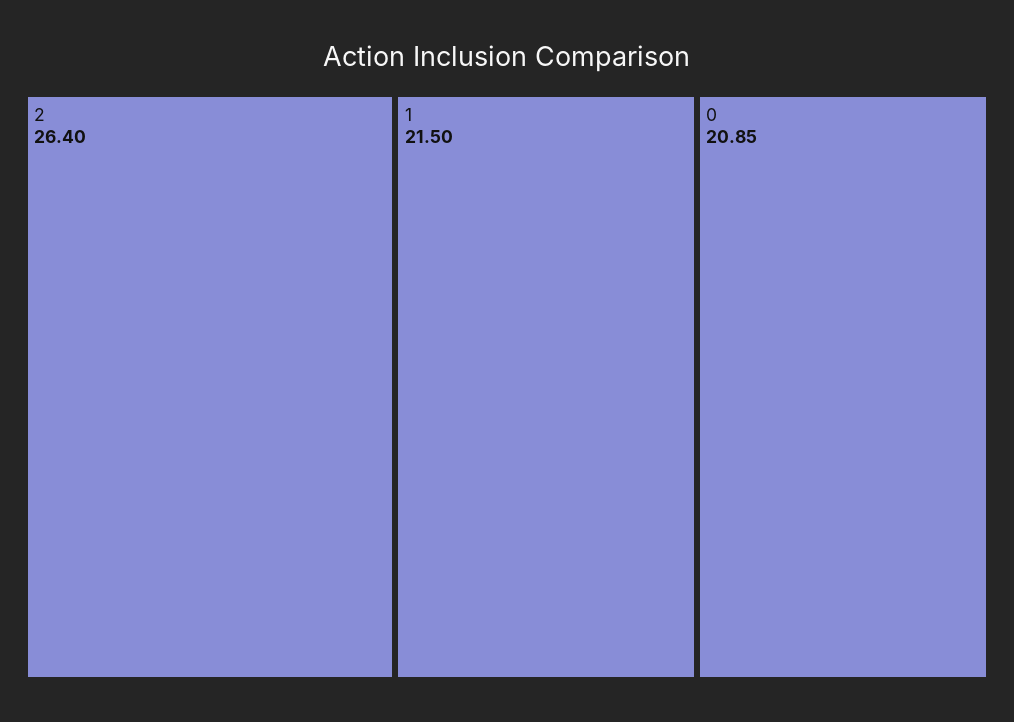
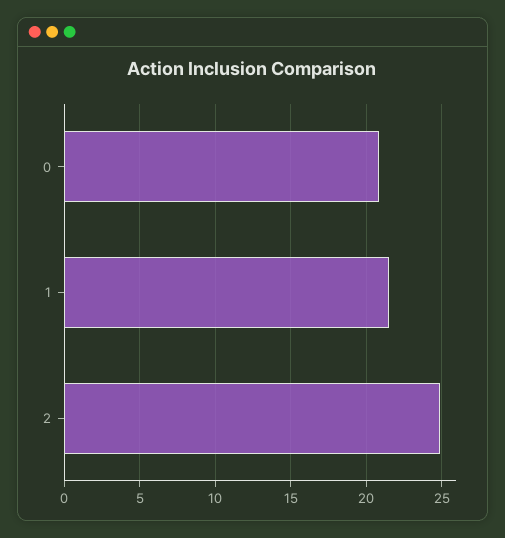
  {
-   "2": 26.4,
+   "2": 25,
    "1": 21.5,
    "0": 20.85
  }

